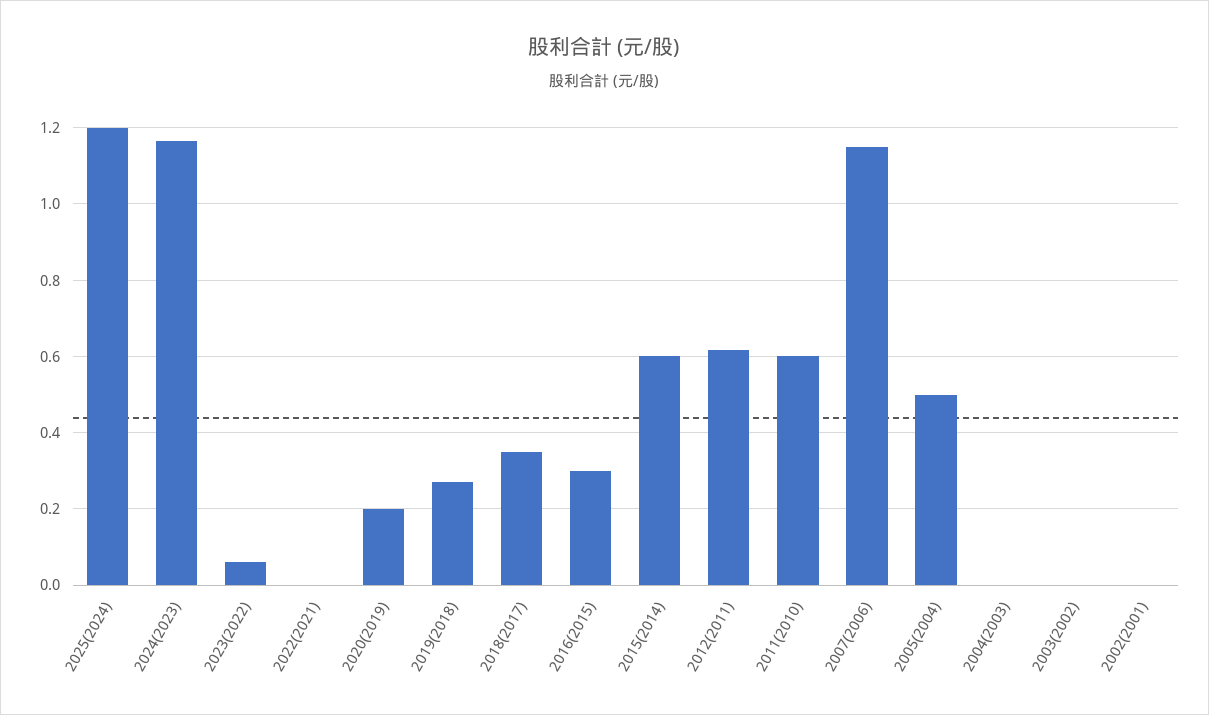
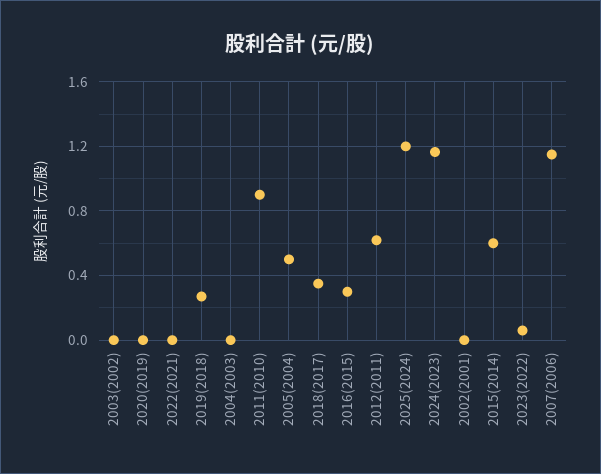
  {
    "2025(2024)": 1.2,
    "2024(2023)": 1.16,
    "2023(2022)": 0.06,
    "2022(2021)": 0,
-   "2020(2019)": 0.2,
+   "2020(2019)": 0,
    "2019(2018)": 0.28,
    "2018(2017)": 0.36,
    "2016(2015)": 0.3,
    "2015(2014)": 0.6,
    "2012(2011)": 0.62,
-   "2011(2010)": 0.6,
+   "2011(2010)": 0.9,
    "2007(2006)": 1.16,
    "2005(2004)": 0.5,
    "2004(2003)": 0,
    "2003(2002)": 0,
    "2002(2001)": 0
  }

